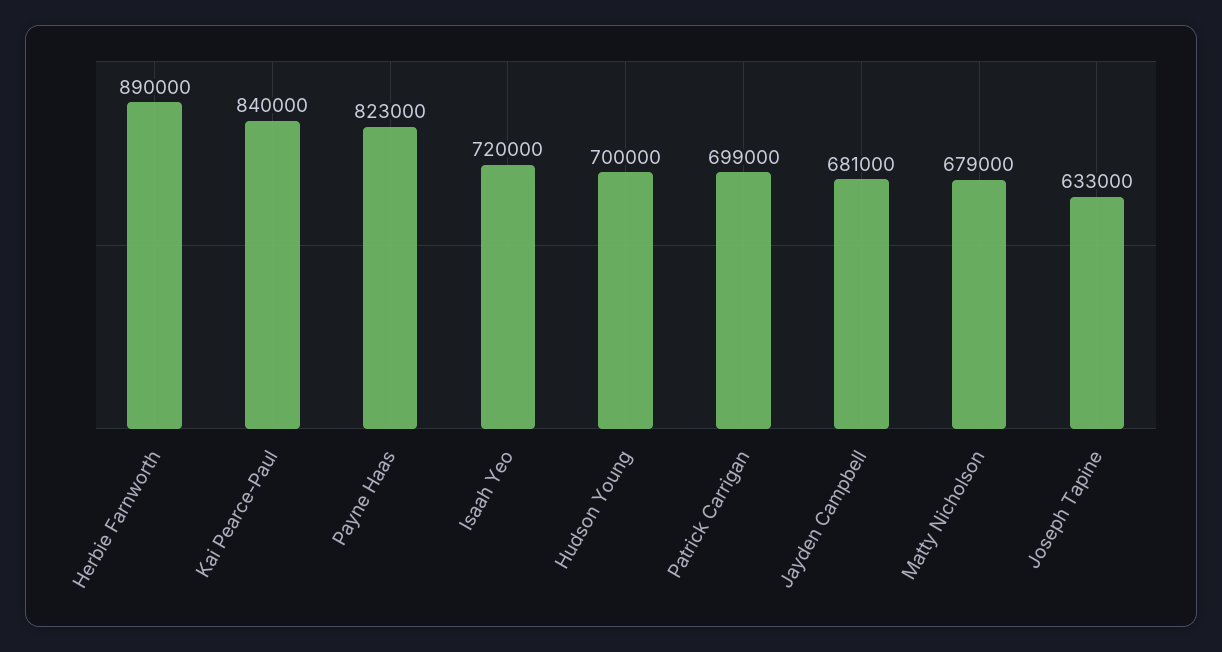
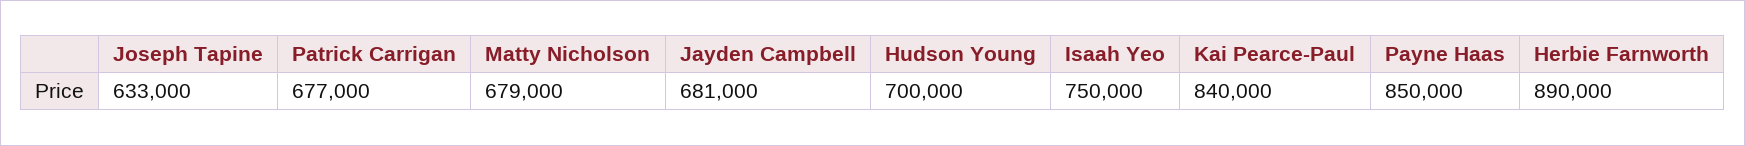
  {
    "Herbie Farnworth": 890000,
    "Kai Pearce-Paul": 840000,
-   "Payne Haas": 823000,
+   "Payne Haas": 850000,
-   "Isaah Yeo": 720000,
+   "Isaah Yeo": 750000,
    "Hudson Young": 700000,
-   "Patrick Carrigan": 699000,
+   "Patrick Carrigan": 677000,
    "Jayden Campbell": 681000,
    "Matty Nicholson": 679000,
    "Joseph Tapine": 633000
  }

